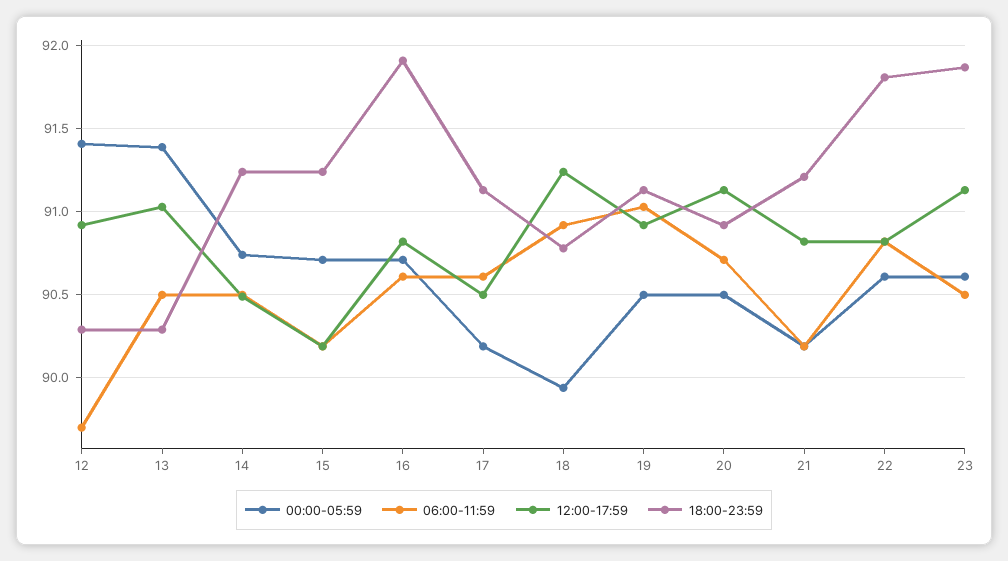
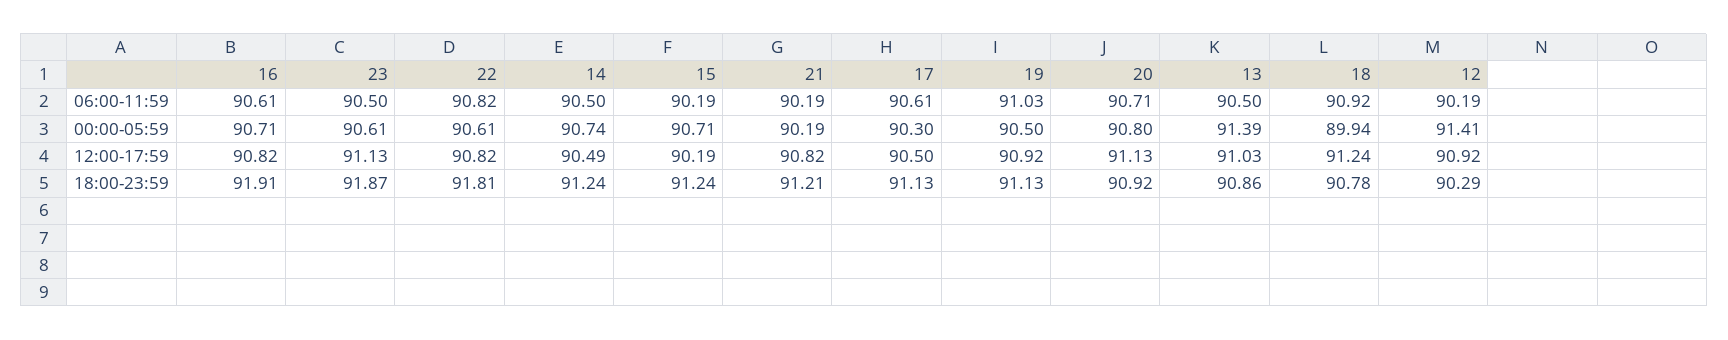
  {
    "00:00-05:59": {
      "12": 91.41,
      "13": 91.39,
      "14": 90.74,
      "15": 90.71,
      "16": 90.71,
-     "17": 90.2,
+     "17": 90.3,
      "18": 89.94,
      "19": 90.5,
-     "20": 90.5,
+     "20": 90.8,
      "21": 90.19,
      "22": 90.61,
      "23": 90.61
    },
    "06:00-11:59": {
-     "12": 89.7,
+     "12": 90.19,
      "13": 90.5,
      "14": 90.5,
      "15": 90.19,
      "16": 90.61,
      "17": 90.61,
      "18": 90.92,
      "19": 91.03,
      "20": 90.71,
      "21": 90.19,
      "22": 90.82,
      "23": 90.5
    },
    "12:00-17:59": {
      "12": 90.92,
      "13": 91.03,
      "14": 90.49,
      "15": 90.19,
      "16": 90.82,
      "17": 90.5,
      "18": 91.24,
      "19": 90.92,
      "20": 91.13,
      "21": 90.82,
      "22": 90.82,
      "23": 91.13
    },
    "18:00-23:59": {
      "12": 90.29,
-     "13": 90.3,
+     "13": 90.86,
      "14": 91.24,
      "15": 91.24,
      "16": 91.91,
      "17": 91.13,
      "18": 90.78,
      "19": 91.13,
      "20": 90.92,
      "21": 91.21,
      "22": 91.81,
      "23": 91.87
    }
  }

